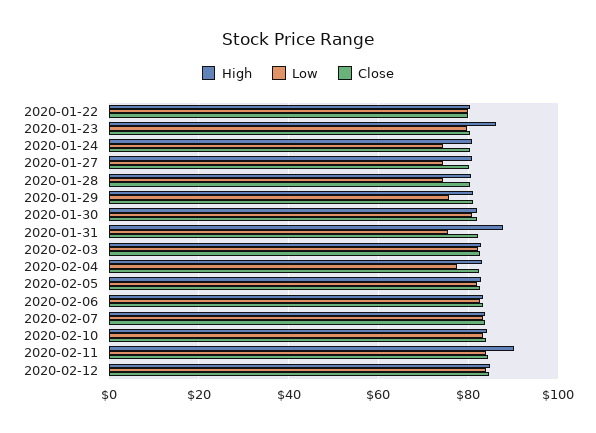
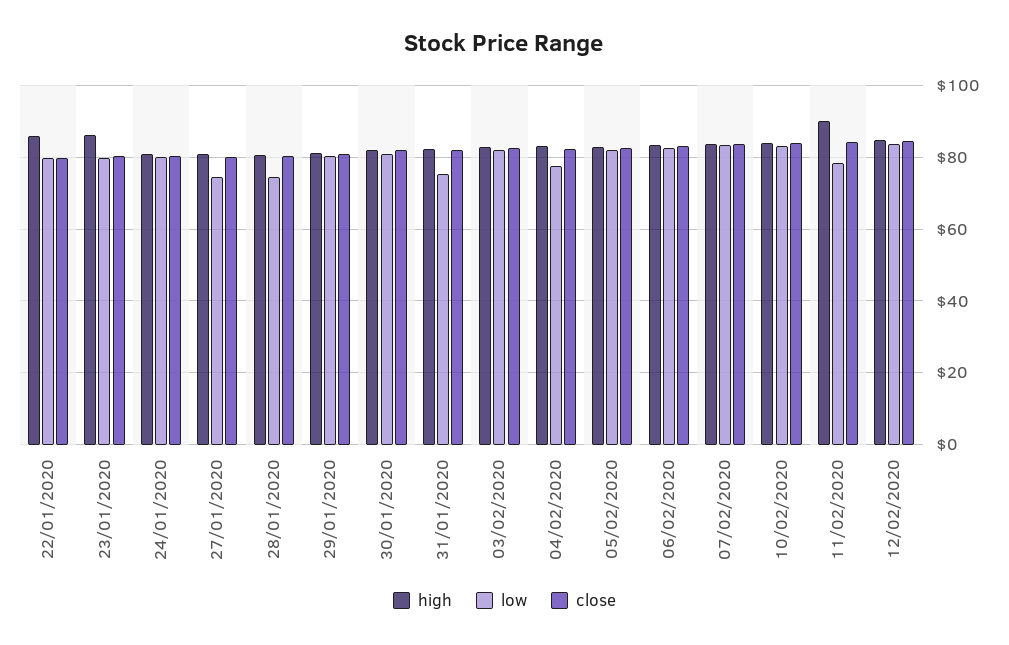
  {
    "High": {
-     "2020-01-22": 80,
+     "2020-01-22": 86,
      "2020-01-23": 86,
      "2020-01-24": 80,
      "2020-01-27": 80,
      "2020-01-28": 80,
      "2020-01-29": 82,
      "2020-01-30": 82,
-     "2020-01-31": 88,
+     "2020-01-31": 82,
      "2020-02-03": 82,
      "2020-02-04": 84,
      "2020-02-05": 82,
      "2020-02-06": 84,
      "2020-02-07": 84,
      "2020-02-10": 84,
      "2020-02-11": 90,
      "2020-02-12": 84
    },
    "Low": {
      "2020-01-22": 80,
      "2020-01-23": 80,
-     "2020-01-24": 74,
+     "2020-01-24": 80,
      "2020-01-27": 74,
      "2020-01-28": 74,
-     "2020-01-29": 76,
+     "2020-01-29": 80,
      "2020-01-30": 80,
      "2020-01-31": 76,
      "2020-02-03": 82,
      "2020-02-04": 78,
      "2020-02-05": 82,
      "2020-02-06": 82,
      "2020-02-07": 84,
      "2020-02-10": 84,
-     "2020-02-11": 84,
+     "2020-02-11": 78,
      "2020-02-12": 84
    },
    "Close": {
      "2020-01-22": 80,
      "2020-01-23": 80,
      "2020-01-24": 80,
      "2020-01-27": 80,
      "2020-01-28": 80,
      "2020-01-29": 82,
      "2020-01-30": 82,
      "2020-01-31": 82,
      "2020-02-03": 82,
      "2020-02-04": 82,
      "2020-02-05": 82,
      "2020-02-06": 84,
      "2020-02-07": 84,
      "2020-02-10": 84,
      "2020-02-11": 84,
      "2020-02-12": 84
    }
  }

